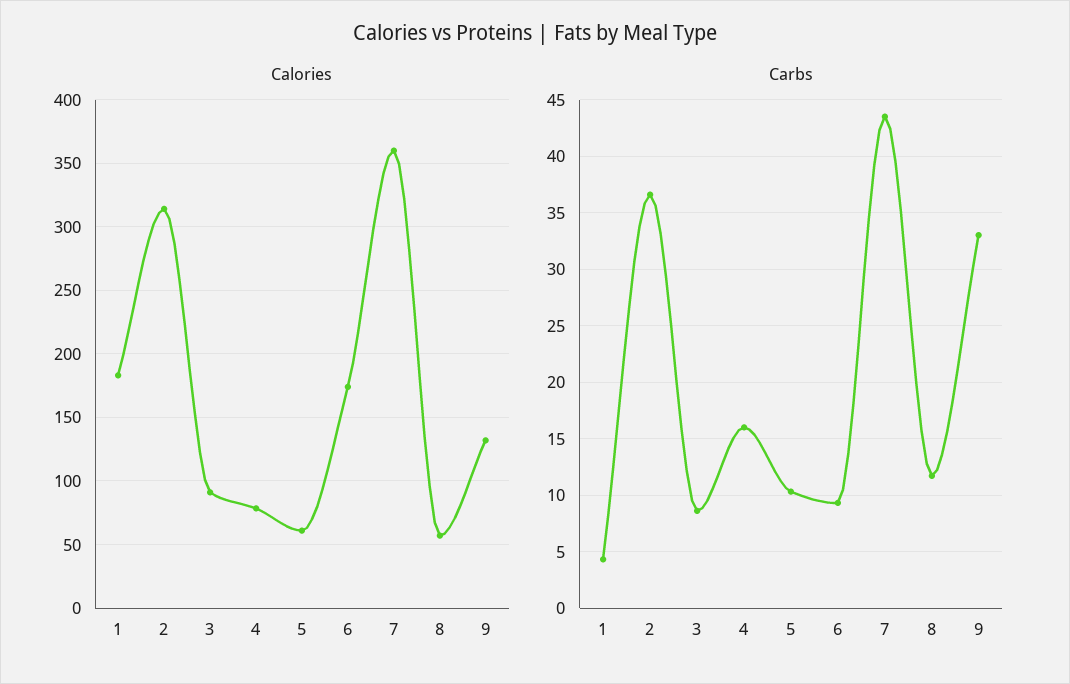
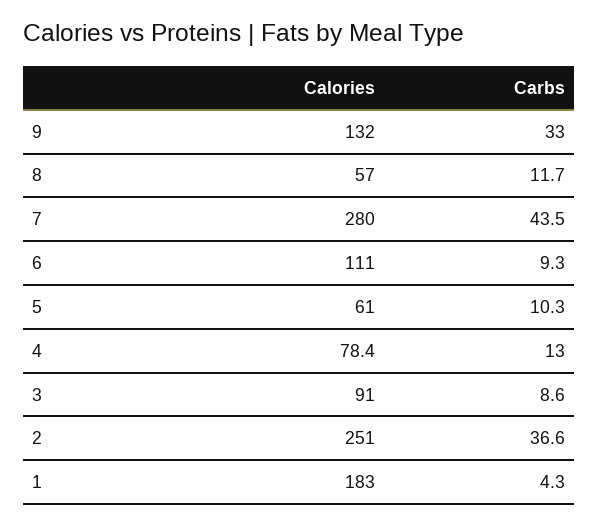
  {
    "Calories": {
      "1": 183,
-     "2": 315,
+     "2": 251,
      "3": 91,
      "4": 78.4,
      "5": 61,
-     "6": 175,
+     "6": 111,
-     "7": 360,
+     "7": 280,
      "8": 57,
      "9": 132
    },
    "Carbs": {
      "1": 4.3,
      "2": 36.6,
      "3": 8.6,
-     "4": 16,
+     "4": 13,
      "5": 10.3,
      "6": 9.3,
      "7": 43.5,
      "8": 11.7,
      "9": 33
    }
  }

